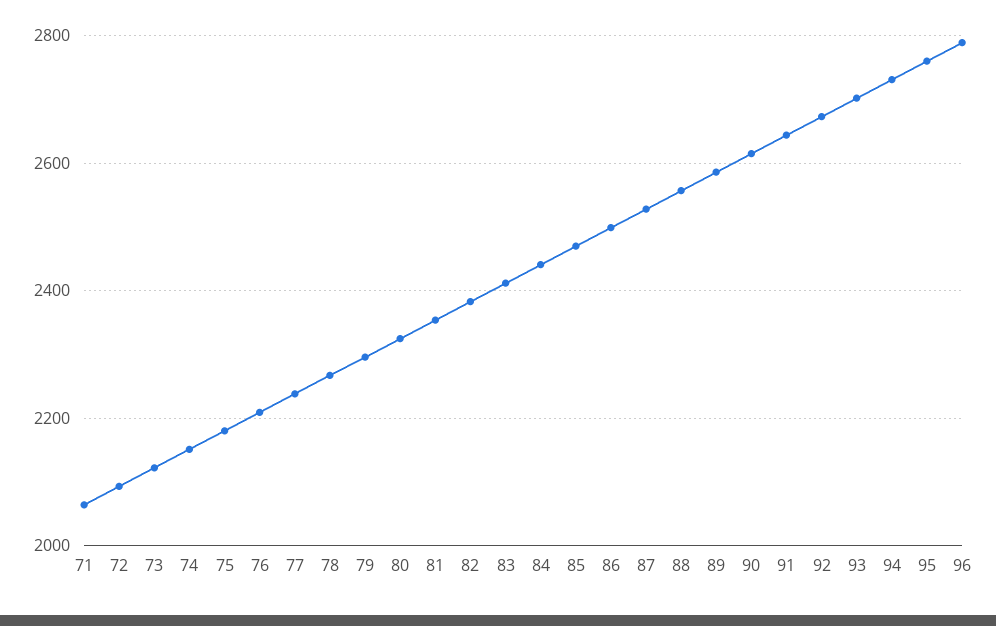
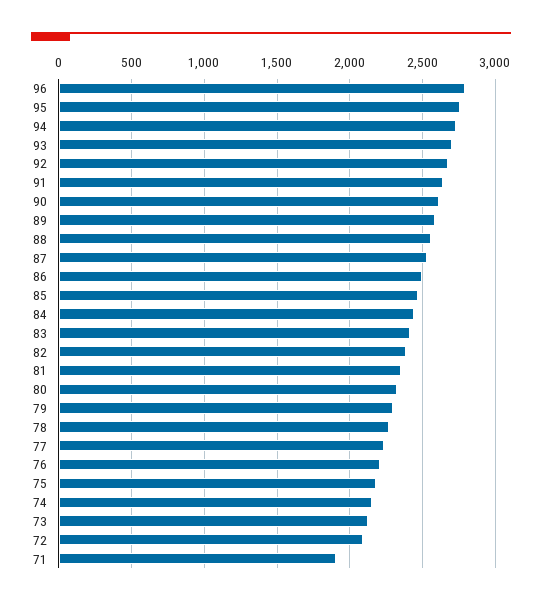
  {
-   "71": 2060,
+   "71": 1900,
    "72": 2100,
    "73": 2120,
    "74": 2160,
    "75": 2180,
    "76": 2200,
    "77": 2240,
    "78": 2260,
    "79": 2300,
    "80": 2320,
    "81": 2360,
    "82": 2380,
    "83": 2420,
    "84": 2440,
    "85": 2480,
    "86": 2500,
    "87": 2520,
    "88": 2560,
    "89": 2580,
    "90": 2620,
    "91": 2640,
    "92": 2680,
    "93": 2700,
    "94": 2740,
    "95": 2760,
    "96": 2780
  }

